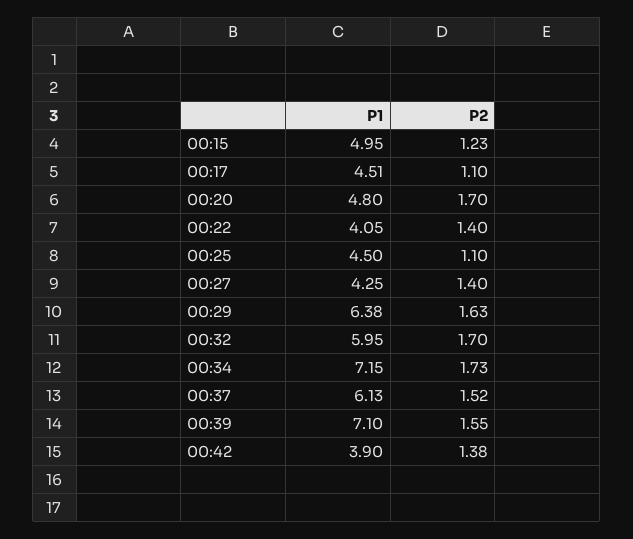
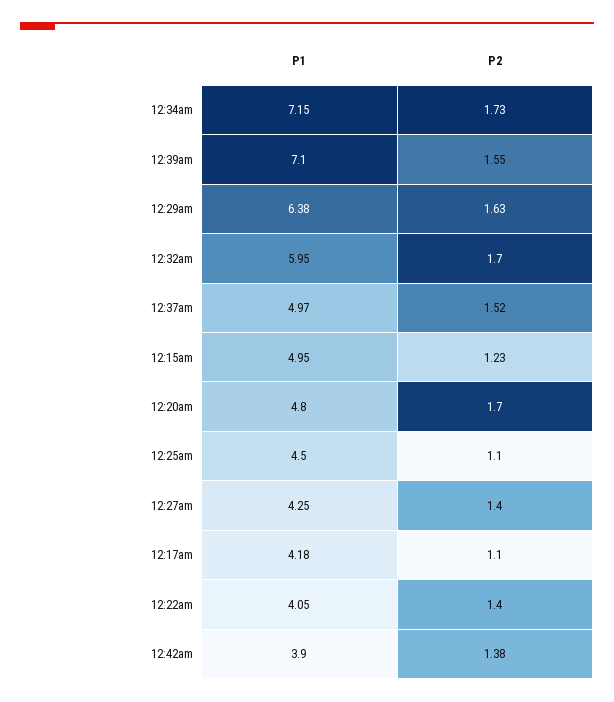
  {
    "P1": {
      "00:15": 4.95,
-     "00:17": 4.51,
+     "00:17": 4.18,
      "00:20": 4.8,
      "00:22": 4.05,
      "00:25": 4.5,
      "00:27": 4.25,
      "00:29": 6.38,
      "00:32": 5.95,
      "00:34": 7.15,
-     "00:37": 6.13,
+     "00:37": 4.97,
      "00:39": 7.1,
      "00:42": 3.9
    },
    "P2": {
      "00:15": 1.23,
      "00:17": 1.1,
      "00:20": 1.7,
      "00:22": 1.4,
      "00:25": 1.1,
      "00:27": 1.4,
      "00:29": 1.63,
      "00:32": 1.7,
      "00:34": 1.73,
      "00:37": 1.52,
      "00:39": 1.55,
      "00:42": 1.38
    }
  }

